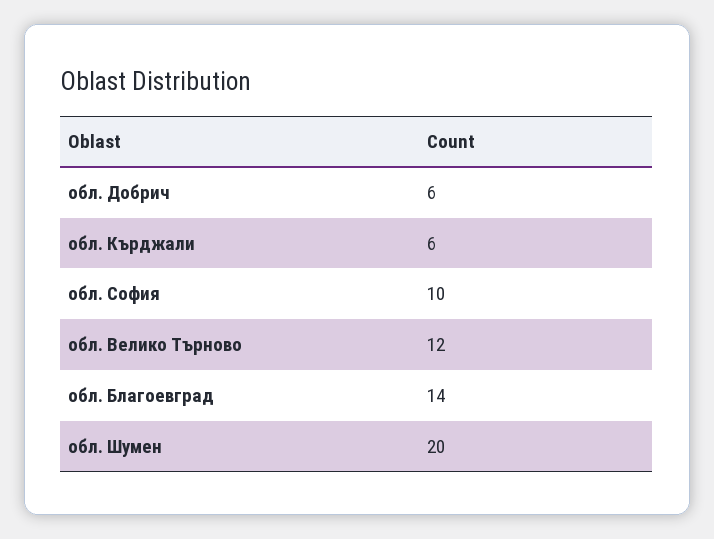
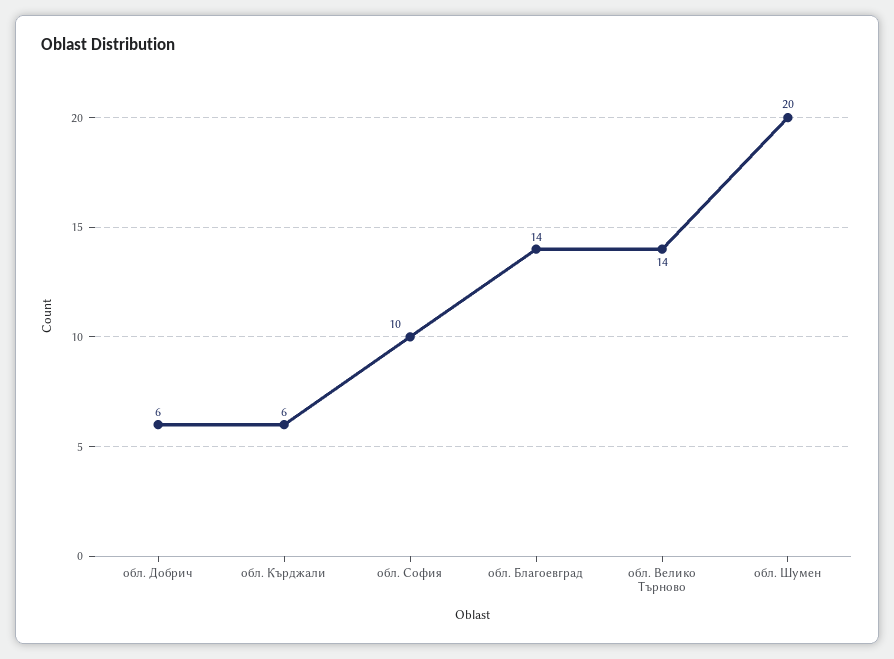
  {
    "обл. Добрич": 6,
    "обл. Кърджали": 6,
    "обл. София": 10,
-   "обл. Велико Търново": 12,
+   "обл. Велико Търново": 14,
    "обл. Благоевград": 14,
    "обл. Шумен": 20
  }

